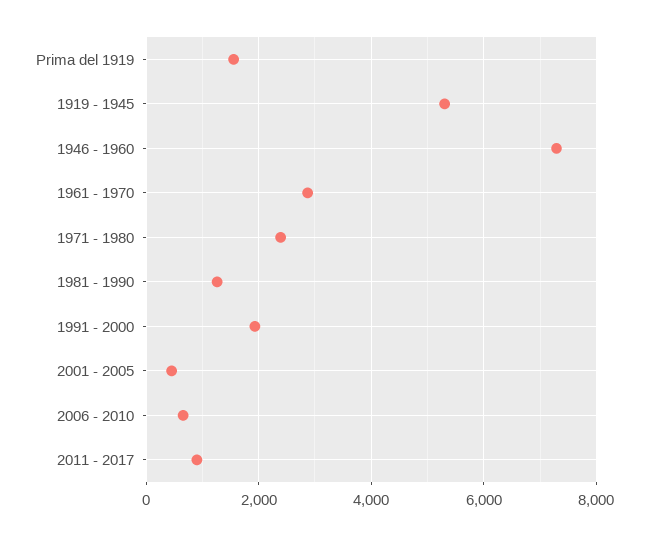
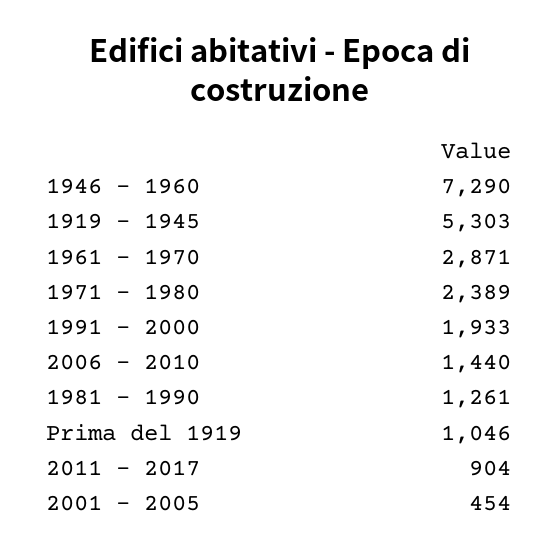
  {
-   "Prima del 1919": 1600,
+   "Prima del 1919": 1046,
    "1919 - 1945": 5303,
    "1946 - 1960": 7290,
    "1961 - 1970": 2871,
    "1971 - 1980": 2389,
    "1981 - 1990": 1261,
    "1991 - 2000": 1933,
    "2001 - 2005": 454,
-   "2006 - 2010": 600,
+   "2006 - 2010": 1440,
    "2011 - 2017": 904
  }

